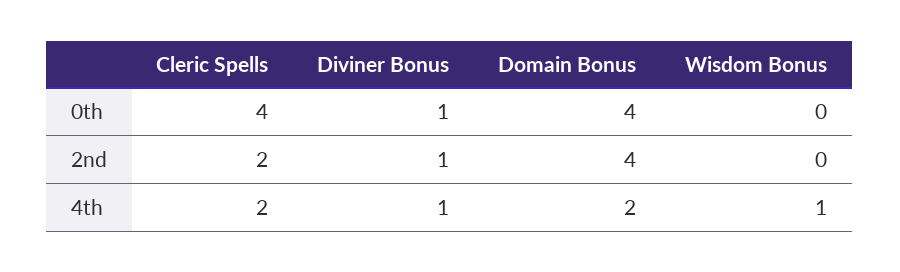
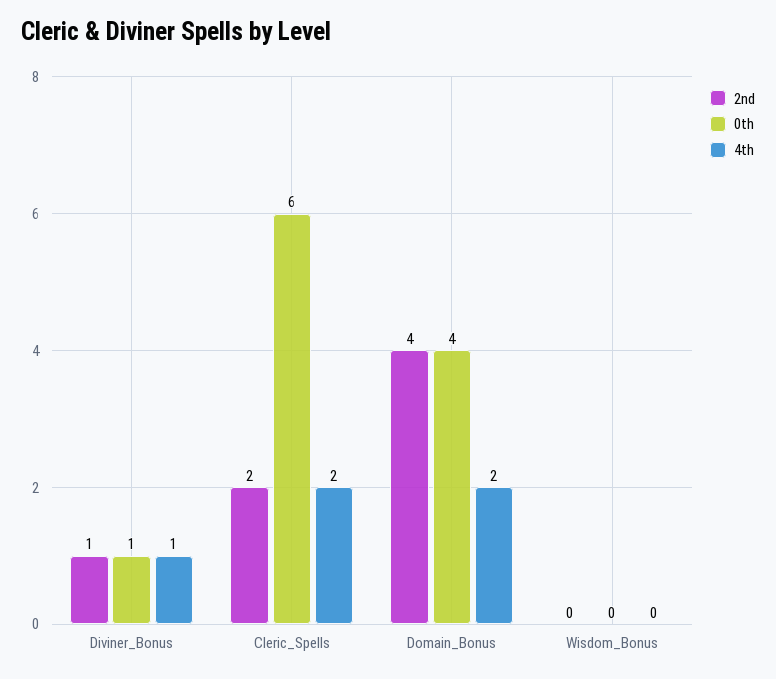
  {
    "0th": {
-     "Cleric Spells": 4,
+     "Cleric Spells": 6,
      "Diviner Bonus": 1,
      "Domain Bonus": 4,
      "Wisdom Bonus": 0
    },
    "2nd": {
      "Cleric Spells": 2,
      "Diviner Bonus": 1,
      "Domain Bonus": 4,
      "Wisdom Bonus": 0
    },
    "4th": {
      "Cleric Spells": 2,
      "Diviner Bonus": 1,
      "Domain Bonus": 2,
-     "Wisdom Bonus": 1
+     "Wisdom Bonus": 0
    }
  }

